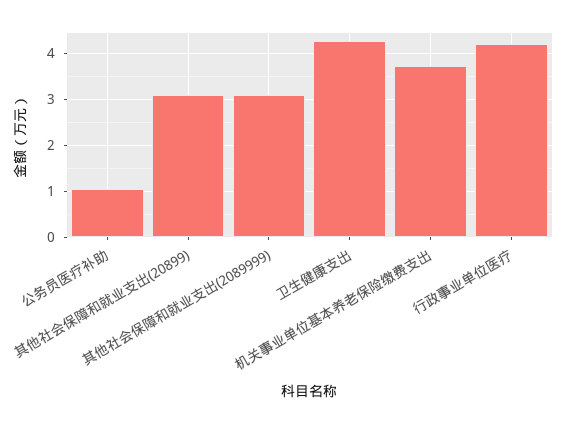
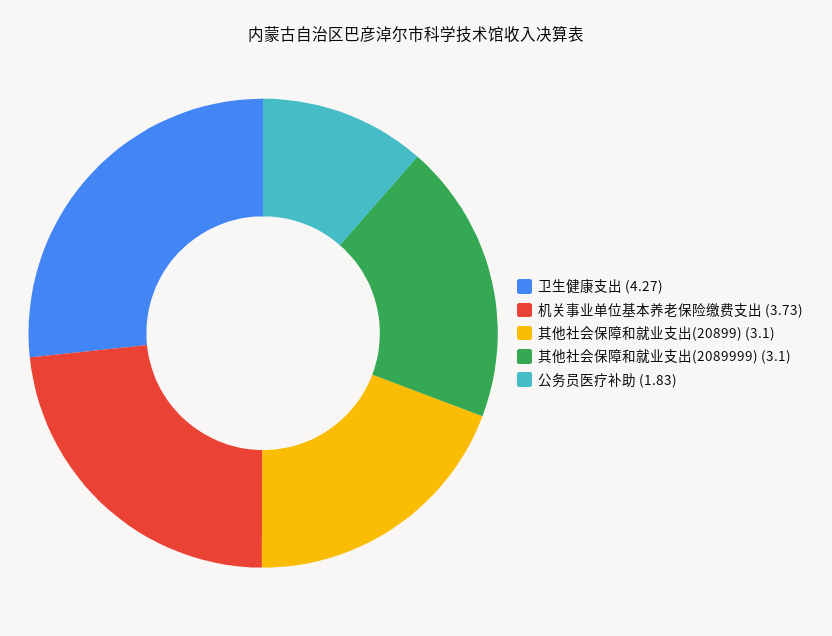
  {
-   "公务员医疗补助": 1,
+   "公务员医疗补助": 1.83,
    "其他社会保障和就业支出(20899)": 3.1,
    "其他社会保障和就业支出(2089999)": 3.1,
    "卫生健康支出": 4.27,
-   "机关事业单位基本养老保险缴费支出": 3.73,
+   "机关事业单位基本养老保险缴费支出": 3.73
-   "行政事业单位医疗": 4.2
  }

